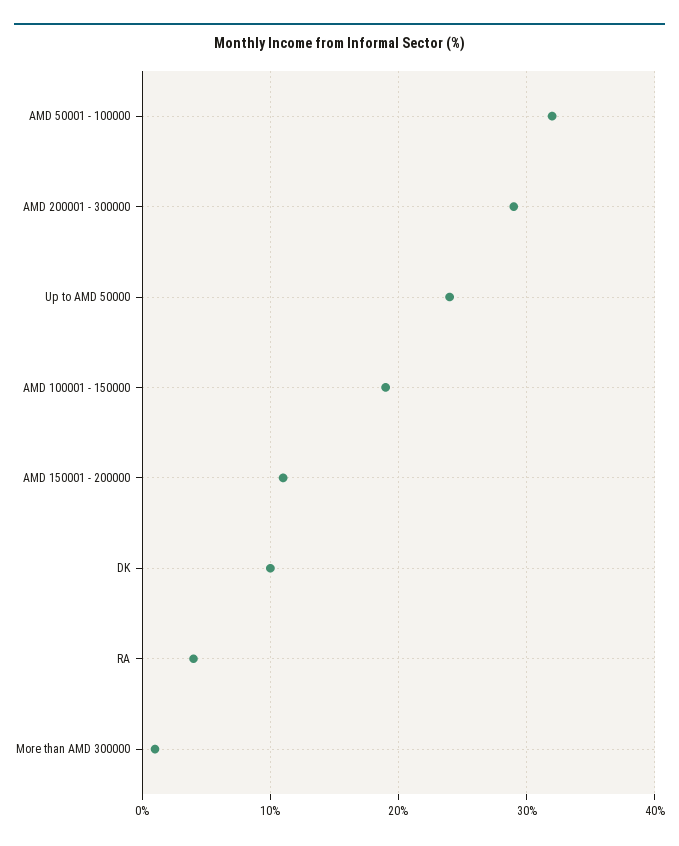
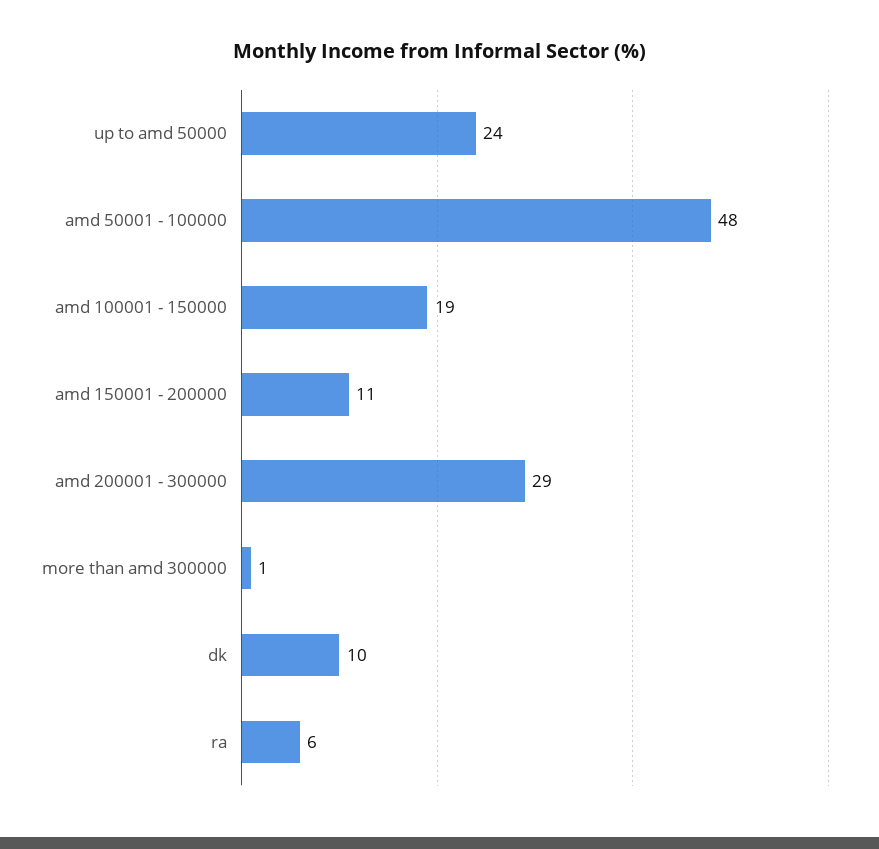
  {
-   "AMD 50001 - 100000": 32,
+   "AMD 50001 - 100000": 48,
    "AMD 200001 - 300000": 29,
    "Up to AMD 50000": 24,
    "AMD 100001 - 150000": 19,
    "AMD 150001 - 200000": 11,
    "DK": 10,
-   "RA": 4,
+   "RA": 6,
    "More than AMD 300000": 1
  }

